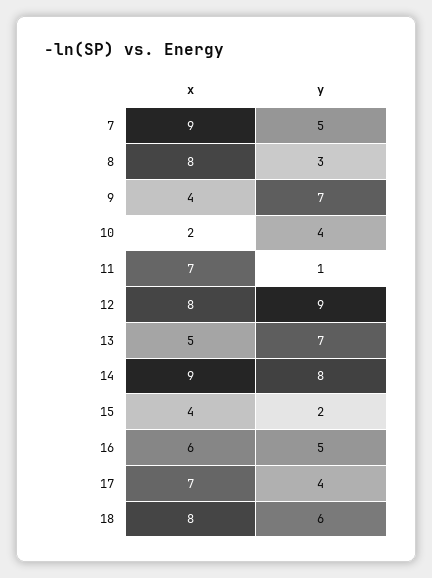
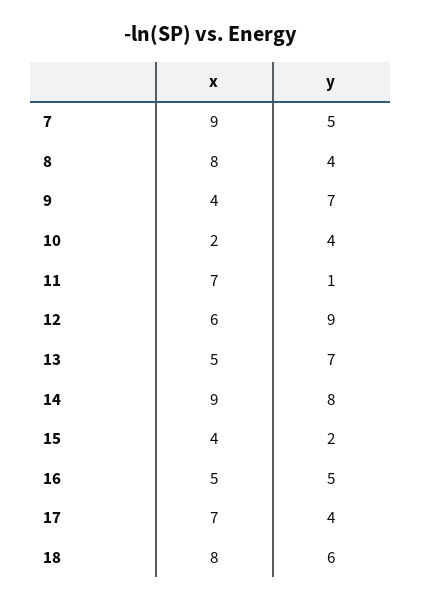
  {
    "x": {
      "7": 9,
      "8": 8,
      "9": 4,
      "10": 2,
      "11": 7,
-     "12": 8,
+     "12": 6,
      "13": 5,
      "14": 9,
      "15": 4,
-     "16": 6,
+     "16": 5,
      "17": 7,
      "18": 8
    },
    "y": {
      "7": 5,
-     "8": 3,
+     "8": 4,
      "9": 7,
      "10": 4,
      "11": 1,
      "12": 9,
      "13": 7,
      "14": 8,
      "15": 2,
      "16": 5,
      "17": 4,
      "18": 6
    }
  }

